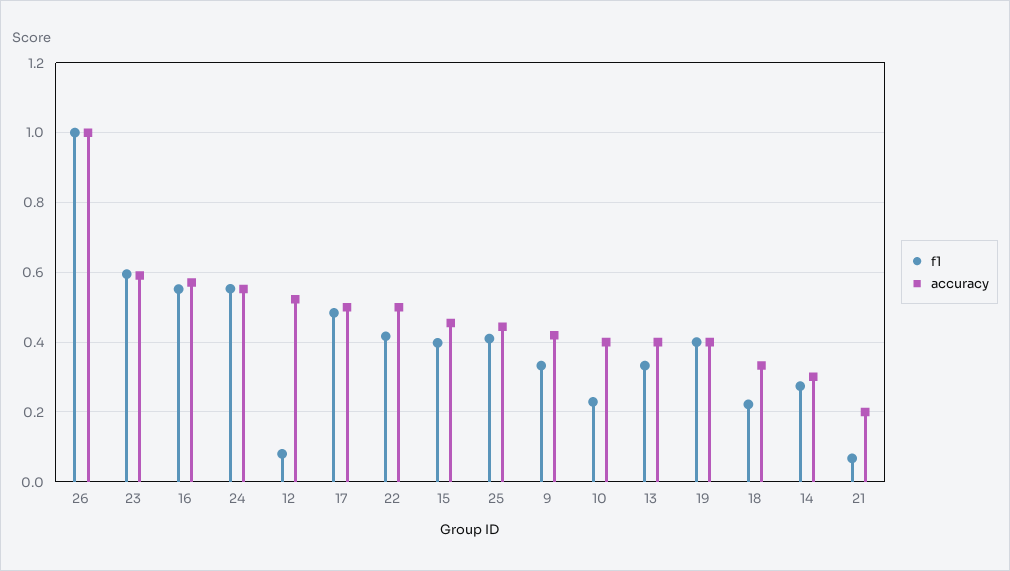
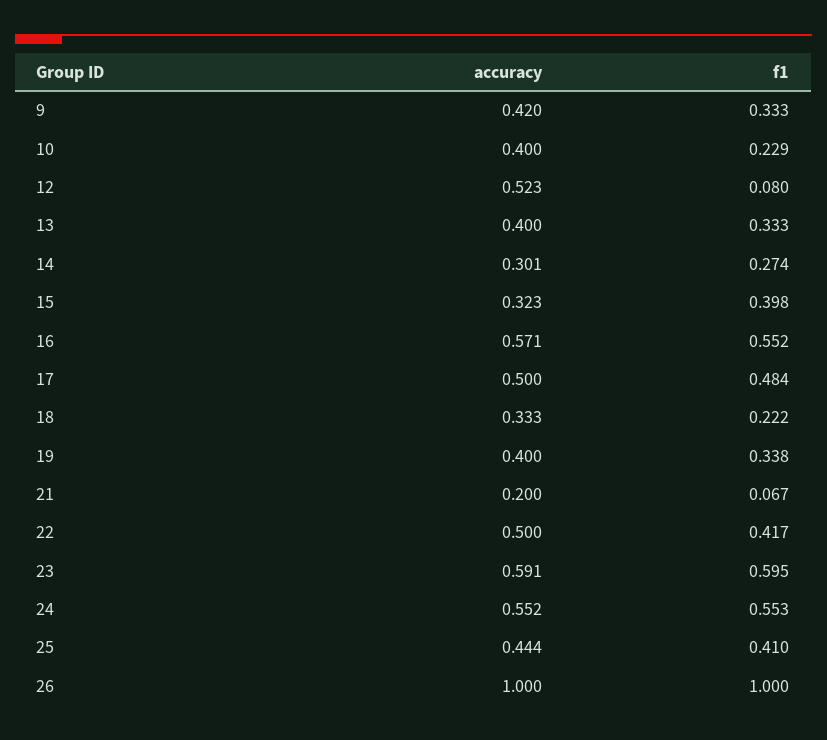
  {
    "f1": {
      "26": 1,
      "23": 0.595,
      "16": 0.552,
      "24": 0.553,
      "12": 0.08,
      "17": 0.484,
      "22": 0.417,
      "15": 0.398,
      "25": 0.41,
      "9": 0.333,
      "10": 0.229,
      "13": 0.333,
-     "19": 0.4,
+     "19": 0.338,
      "18": 0.222,
      "14": 0.274,
      "21": 0.067
    },
    "accuracy": {
      "26": 1,
      "23": 0.591,
      "16": 0.571,
      "24": 0.552,
      "12": 0.523,
      "17": 0.5,
      "22": 0.5,
-     "15": 0.46,
+     "15": 0.323,
      "25": 0.444,
      "9": 0.42,
      "10": 0.4,
      "13": 0.4,
      "19": 0.4,
      "18": 0.333,
      "14": 0.301,
      "21": 0.2
    }
  }

